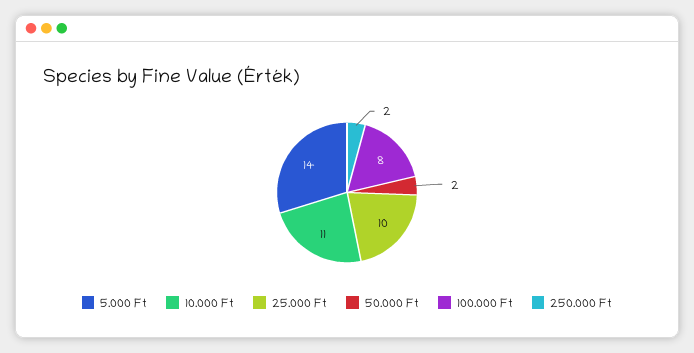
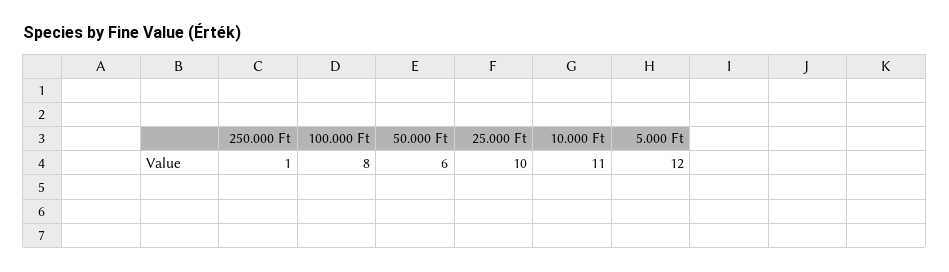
  {
-   "5.000 Ft": 14,
+   "5.000 Ft": 12,
    "10.000 Ft": 11,
    "25.000 Ft": 10,
-   "50.000 Ft": 2,
+   "50.000 Ft": 6,
    "100.000 Ft": 8,
-   "250.000 Ft": 2
+   "250.000 Ft": 1
  }

